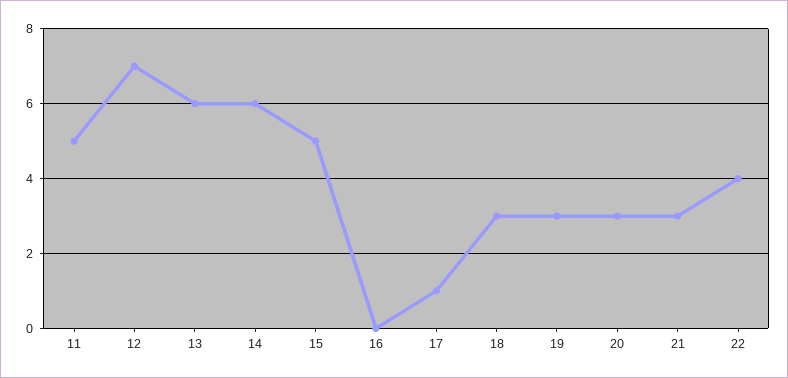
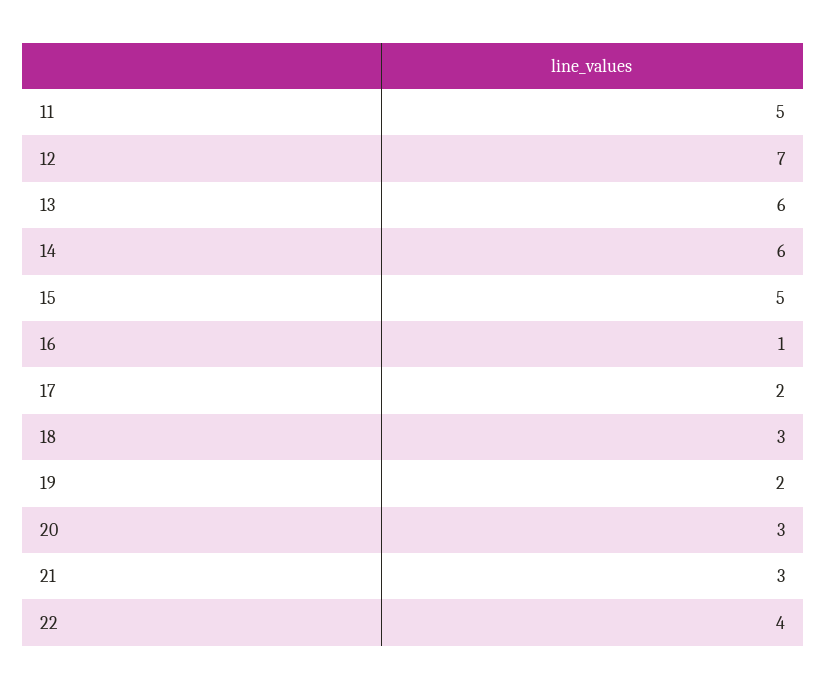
  {
    "11": 5,
    "12": 7,
    "13": 6,
    "14": 6,
    "15": 5,
-   "16": 0,
+   "16": 1,
-   "17": 1,
+   "17": 2,
    "18": 3,
-   "19": 3,
+   "19": 2,
    "20": 3,
    "21": 3,
    "22": 4
  }

